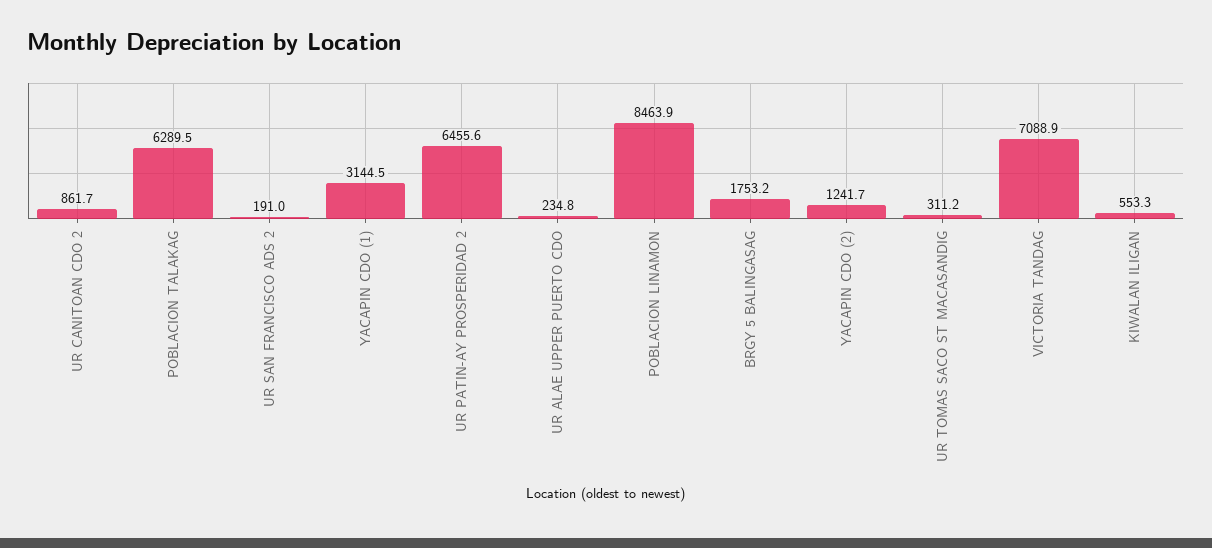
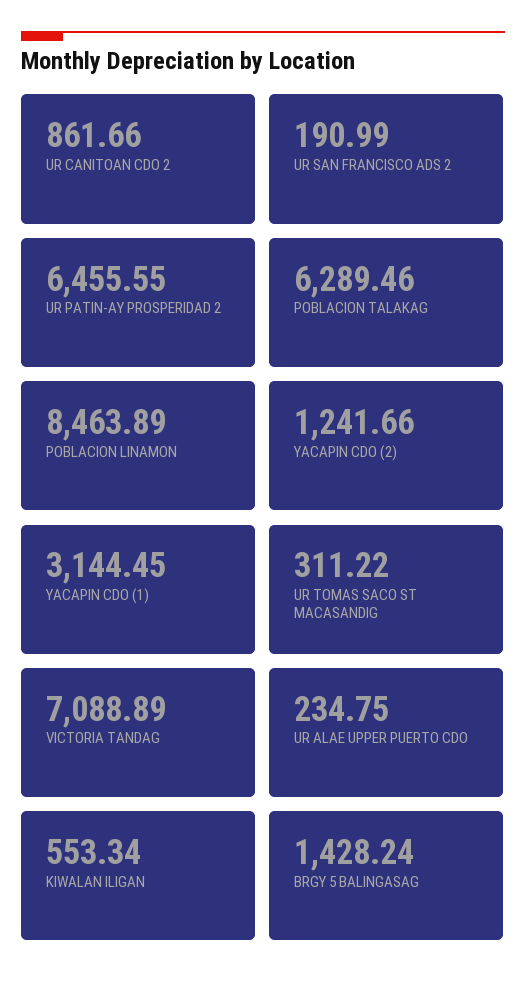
  {
    "UR CANITOAN CDO 2": 861.66,
    "POBLACION TALAKAG": 6289.46,
    "UR SAN FRANCISCO ADS 2": 190.99,
    "YACAPIN CDO (1)": 3144.45,
    "UR PATIN-AY PROSPERIDAD 2": 6455.55,
    "UR ALAE UPPER PUERTO CDO": 234.75,
    "POBLACION LINAMON": 8463.89,
-   "BRGY 5 BALINGASAG": 1753.2,
+   "BRGY 5 BALINGASAG": 1428.24,
    "YACAPIN CDO (2)": 1241.66,
    "UR TOMAS SACO ST MACASANDIG": 311.22,
    "VICTORIA TANDAG": 7088.89,
    "KIWALAN ILIGAN": 553.34
  }

